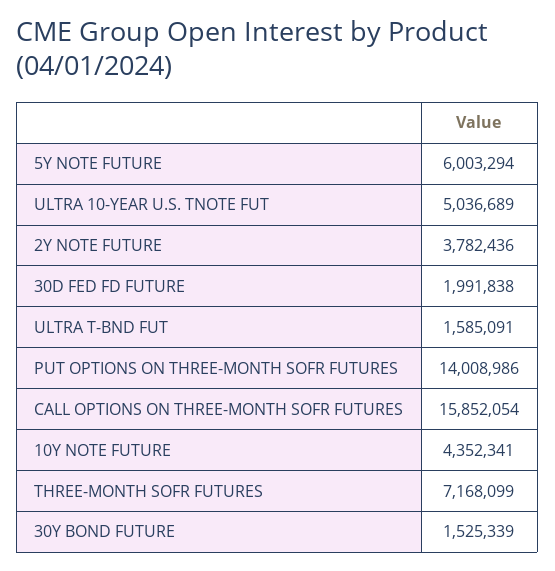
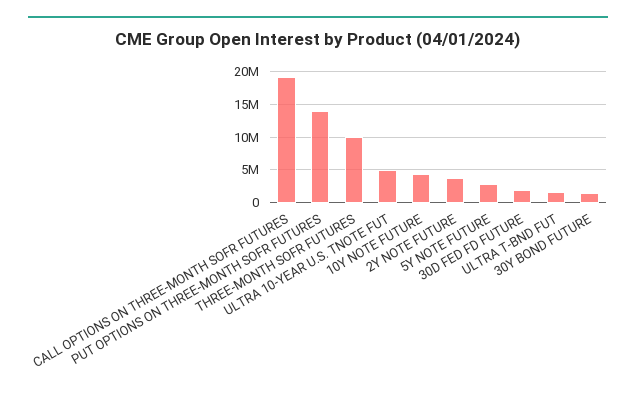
  {
-   "5Y NOTE FUTURE": 6003294,
+   "5Y NOTE FUTURE": 3000000,
    "ULTRA 10-YEAR U.S. TNOTE FUT": 5036689,
    "2Y NOTE FUTURE": 3782436,
    "30D FED FD FUTURE": 1991838,
    "ULTRA T-BND FUT": 1585091,
    "PUT OPTIONS ON THREE-MONTH SOFR FUTURES": 14008986,
-   "CALL OPTIONS ON THREE-MONTH SOFR FUTURES": 15852054,
+   "CALL OPTIONS ON THREE-MONTH SOFR FUTURES": 19000000,
    "10Y NOTE FUTURE": 4352341,
-   "THREE-MONTH SOFR FUTURES": 7168099,
+   "THREE-MONTH SOFR FUTURES": 10000000,
    "30Y BOND FUTURE": 1525339
  }

